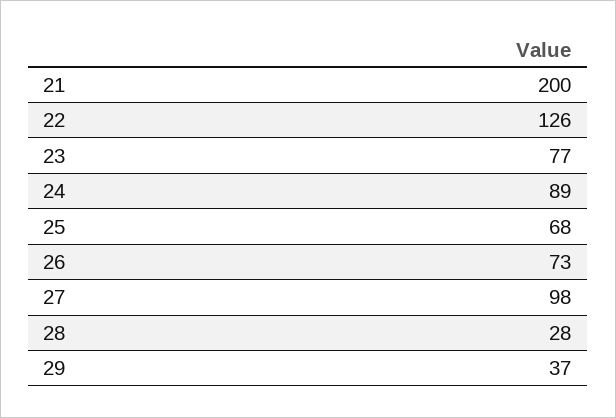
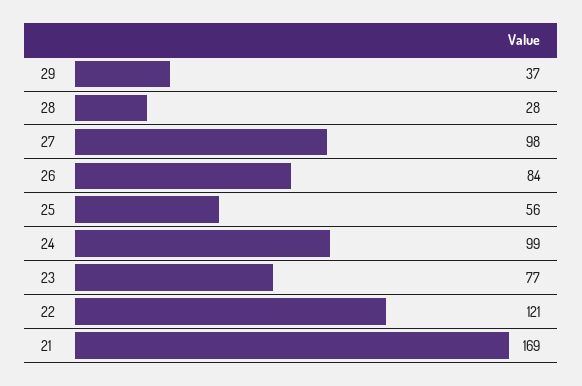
  {
-   "21": 200,
+   "21": 169,
-   "22": 126,
+   "22": 121,
    "23": 77,
-   "24": 89,
+   "24": 99,
-   "25": 68,
+   "25": 56,
-   "26": 73,
+   "26": 84,
    "27": 98,
    "28": 28,
    "29": 37
  }

